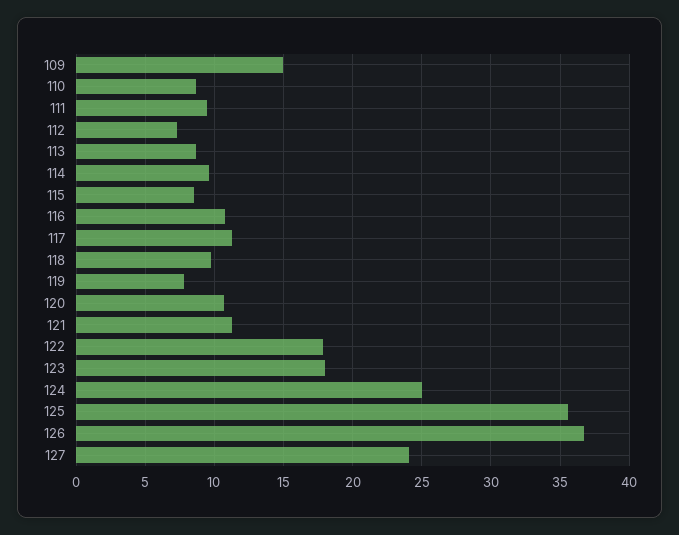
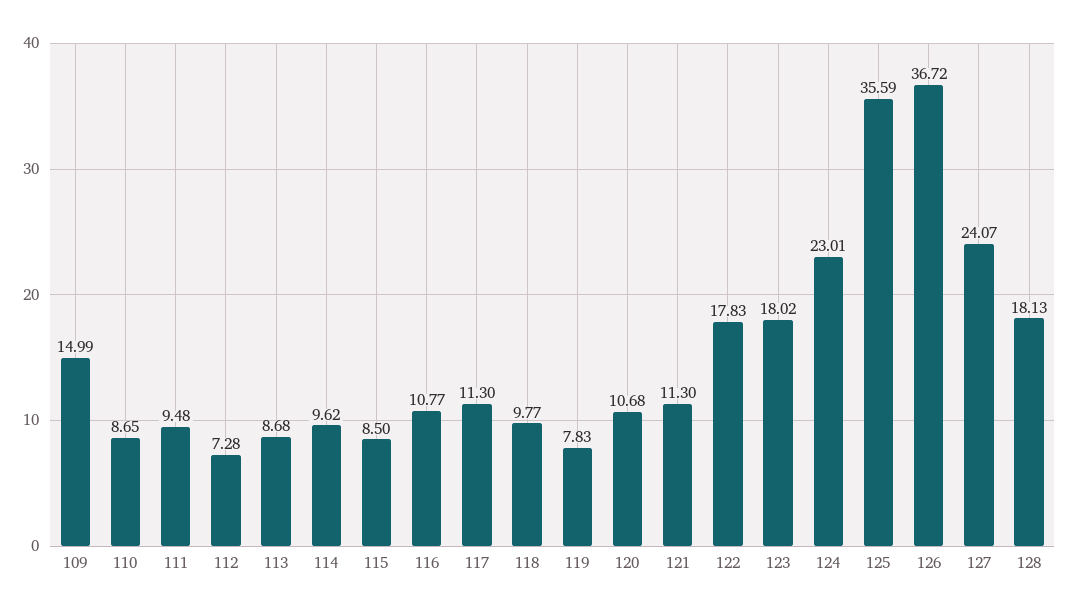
  {
    "109": 14.99,
    "110": 8.65,
    "111": 9.48,
    "112": 7.28,
    "113": 8.68,
    "114": 9.62,
    "115": 8.5,
    "116": 10.77,
    "117": 11.3,
    "118": 9.77,
    "119": 7.83,
    "120": 10.68,
    "121": 11.3,
    "122": 17.83,
    "123": 18.02,
-   "124": 25,
+   "124": 23.01,
    "125": 35.59,
    "126": 36.72,
-   "127": 24.07
+   "127": 24.07,
+   "128": 18.13
  }

